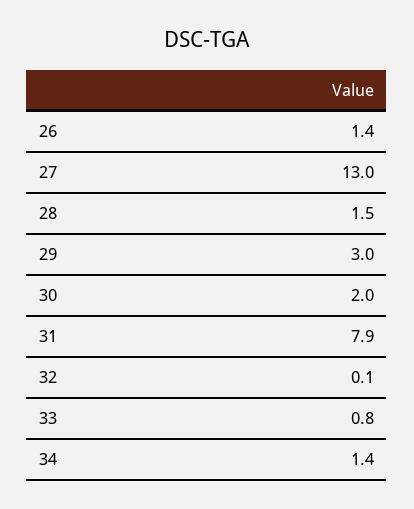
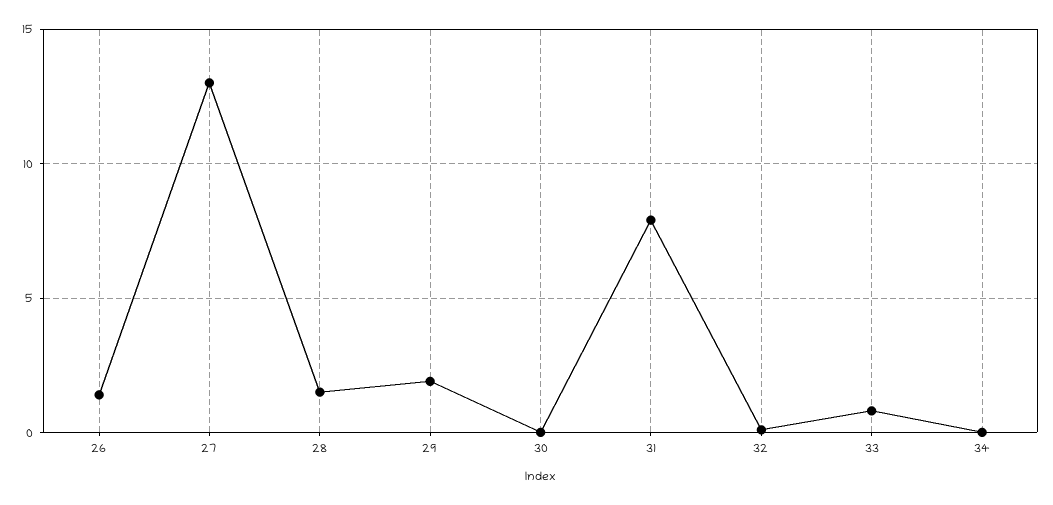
  {
    "26": 1.4,
    "27": 13,
    "28": 1.5,
-   "29": 3,
+   "29": 2,
-   "30": 2,
+   "30": 0,
    "31": 7.9,
    "32": 0.1,
    "33": 0.8,
-   "34": 1.4
+   "34": 0
  }

